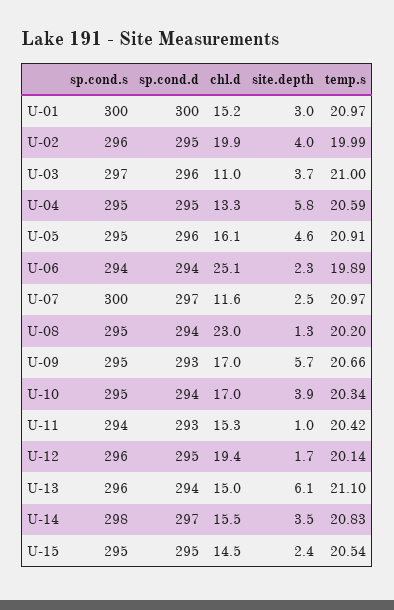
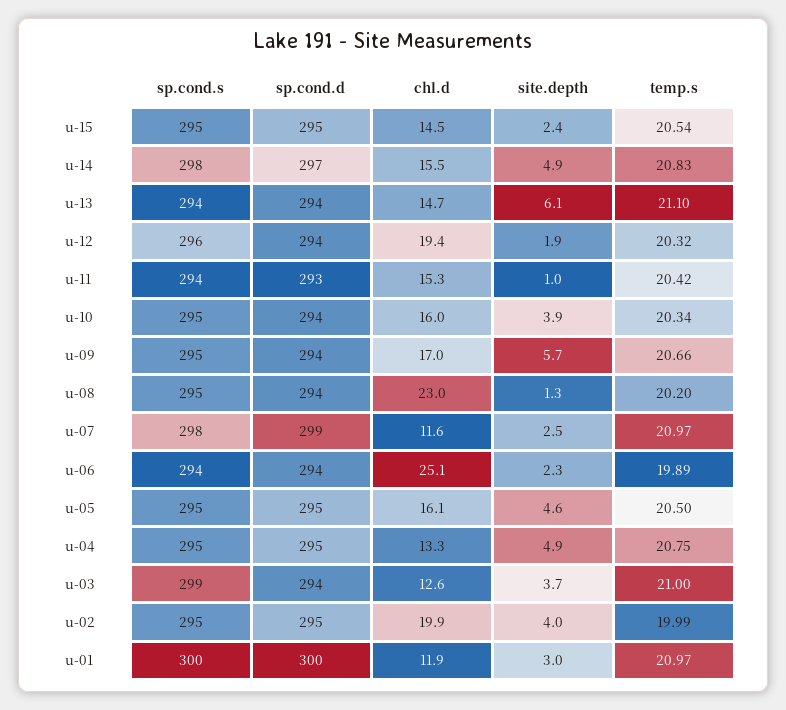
  {
    "sp.cond.s": {
      "U-01": 300,
-     "U-02": 296,
+     "U-02": 295,
-     "U-03": 297,
+     "U-03": 299,
      "U-04": 295,
      "U-05": 295,
      "U-06": 294,
-     "U-07": 300,
+     "U-07": 298,
      "U-08": 295,
      "U-09": 295,
      "U-10": 295,
      "U-11": 294,
      "U-12": 296,
-     "U-13": 296,
+     "U-13": 294,
      "U-14": 298,
      "U-15": 295
    },
    "sp.cond.d": {
      "U-01": 300,
      "U-02": 295,
-     "U-03": 296,
+     "U-03": 294,
      "U-04": 295,
-     "U-05": 296,
+     "U-05": 295,
      "U-06": 294,
-     "U-07": 297,
+     "U-07": 299,
      "U-08": 294,
-     "U-09": 293,
+     "U-09": 294,
      "U-10": 294,
      "U-11": 293,
-     "U-12": 295,
+     "U-12": 294,
      "U-13": 294,
      "U-14": 297,
      "U-15": 295
    },
    "chl.d": {
-     "U-01": 15.2,
+     "U-01": 11.9,
      "U-02": 19.9,
-     "U-03": 11,
+     "U-03": 12.6,
      "U-04": 13.3,
      "U-05": 16.1,
      "U-06": 25.1,
      "U-07": 11.6,
      "U-08": 23,
      "U-09": 17,
-     "U-10": 17,
+     "U-10": 16,
      "U-11": 15.3,
      "U-12": 19.4,
-     "U-13": 15,
+     "U-13": 14.7,
      "U-14": 15.5,
      "U-15": 14.5
    },
    "site.depth": {
      "U-01": 3,
      "U-02": 4,
      "U-03": 3.7,
-     "U-04": 5.8,
+     "U-04": 4.9,
      "U-05": 4.6,
      "U-06": 2.3,
      "U-07": 2.5,
      "U-08": 1.3,
      "U-09": 5.7,
      "U-10": 3.9,
      "U-11": 1,
-     "U-12": 1.7,
+     "U-12": 1.9,
      "U-13": 6.1,
-     "U-14": 3.5,
+     "U-14": 4.9,
      "U-15": 2.4
    },
    "temp.s": {
      "U-01": 20.97,
      "U-02": 19.99,
      "U-03": 21,
-     "U-04": 20.59,
+     "U-04": 20.75,
-     "U-05": 20.91,
+     "U-05": 20.5,
      "U-06": 19.89,
      "U-07": 20.97,
      "U-08": 20.2,
      "U-09": 20.66,
      "U-10": 20.34,
      "U-11": 20.42,
-     "U-12": 20.14,
+     "U-12": 20.32,
      "U-13": 21.1,
      "U-14": 20.83,
      "U-15": 20.54
    }
  }

